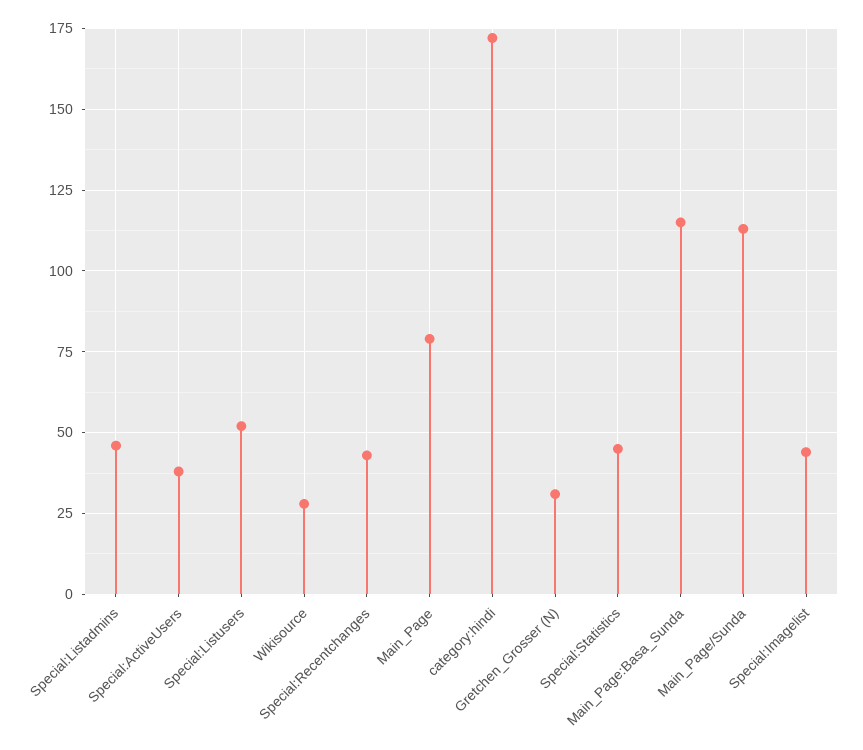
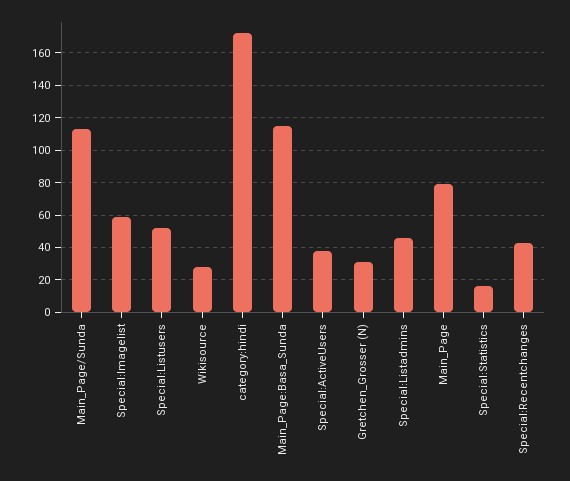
  {
    "Special:Listadmins": 45,
    "Special:ActiveUsers": 40,
    "Special:Listusers": 50,
    "Wikisource": 30,
    "Special:Recentchanges": 45,
    "Main_Page": 80,
    "category:hindi": 170,
    "Gretchen_Grosser (N)": 30,
-   "Special:Statistics": 45,
+   "Special:Statistics": 15,
    "Main_Page:Basa_Sunda": 115,
    "Main_Page/Sunda": 115,
-   "Special:Imagelist": 45
+   "Special:Imagelist": 60
  }

